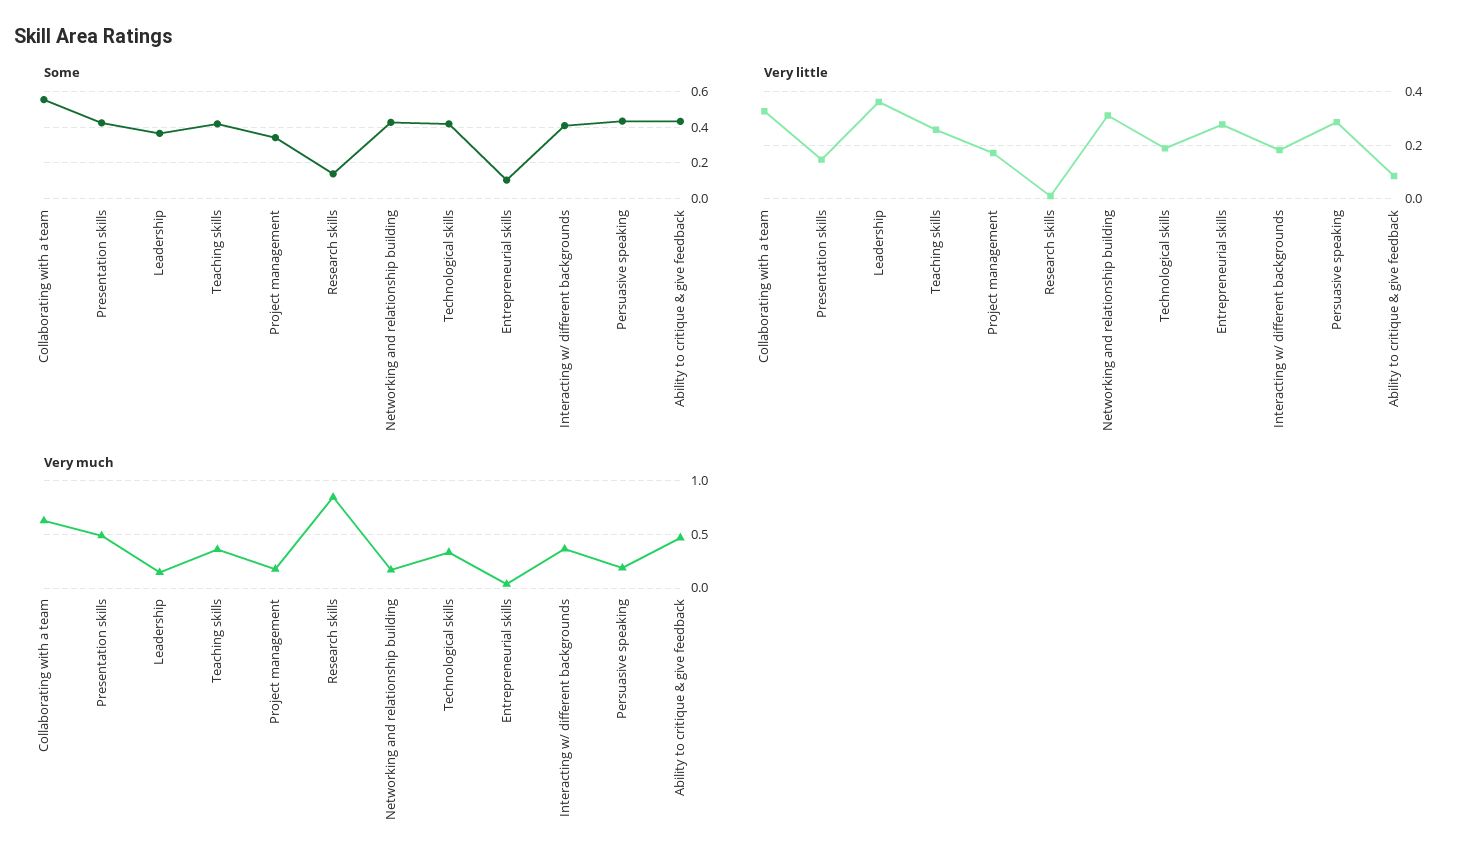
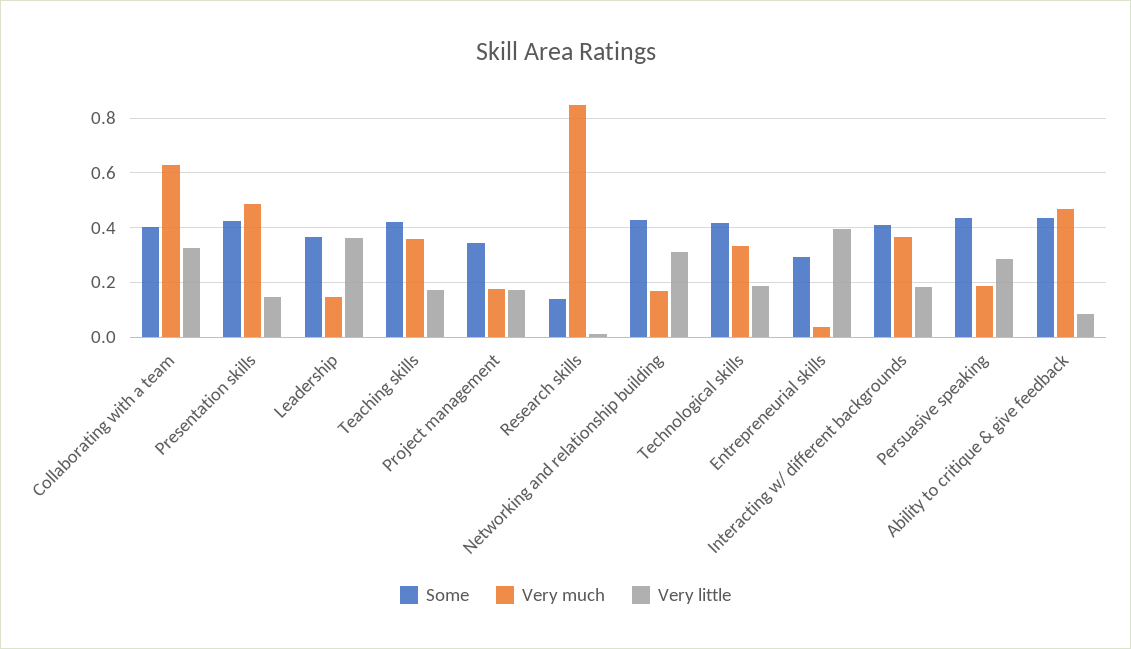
  {
    "Some": {
-     "Collaborating with a team": 0.55,
+     "Collaborating with a team": 0.4,
      "Presentation skills": 0.425,
      "Leadership": 0.375,
      "Teaching skills": 0.425,
      "Project management": 0.35,
      "Research skills": 0.15,
      "Networking and relationship building": 0.425,
      "Technological skills": 0.425,
-     "Entrepreneurial skills": 0.1,
+     "Entrepreneurial skills": 0.3,
      "Interacting w/ different backgrounds": 0.4,
      "Persuasive speaking": 0.425,
      "Ability to critique & give feedback": 0.425
    },
    "Very little": {
      "Collaborating with a team": 0.325,
      "Presentation skills": 0.15,
      "Leadership": 0.35,
-     "Teaching skills": 0.25,
+     "Teaching skills": 0.175,
      "Project management": 0.175,
      "Research skills": 0,
      "Networking and relationship building": 0.3,
      "Technological skills": 0.2,
-     "Entrepreneurial skills": 0.275,
+     "Entrepreneurial skills": 0.4,
      "Interacting w/ different backgrounds": 0.175,
      "Persuasive speaking": 0.275,
      "Ability to critique & give feedback": 0.075
    },
    "Very much": {
      "Collaborating with a team": 0.625,
      "Presentation skills": 0.5,
      "Leadership": 0.15,
      "Teaching skills": 0.35,
      "Project management": 0.175,
      "Research skills": 0.85,
      "Networking and relationship building": 0.175,
      "Technological skills": 0.325,
      "Entrepreneurial skills": 0.025,
      "Interacting w/ different backgrounds": 0.375,
      "Persuasive speaking": 0.175,
      "Ability to critique & give feedback": 0.475
    }
  }

